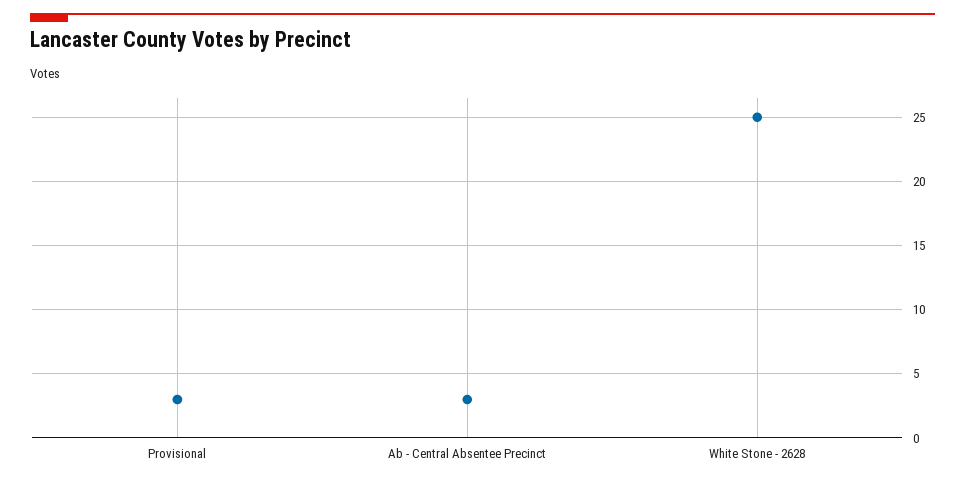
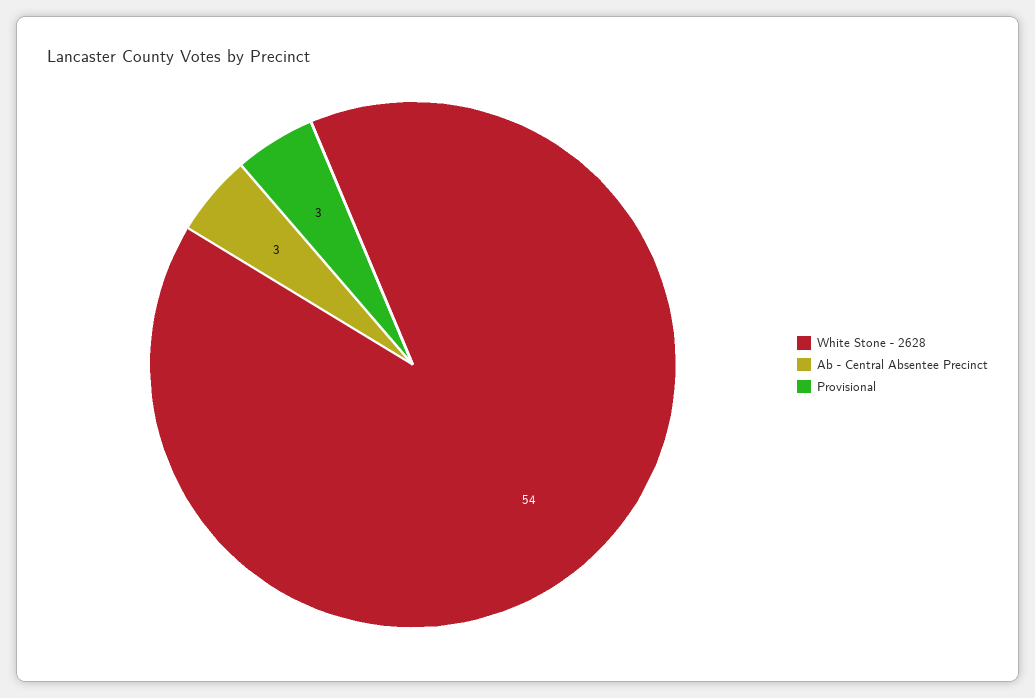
  {
    "Provisional": 3,
    "Ab - Central Absentee Precinct": 3,
-   "White Stone - 2628": 25
+   "White Stone - 2628": 54
  }

